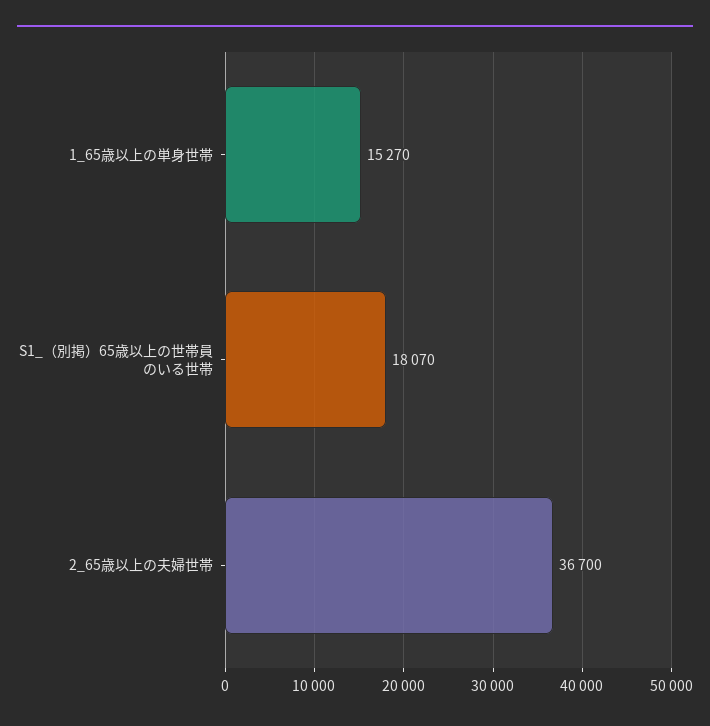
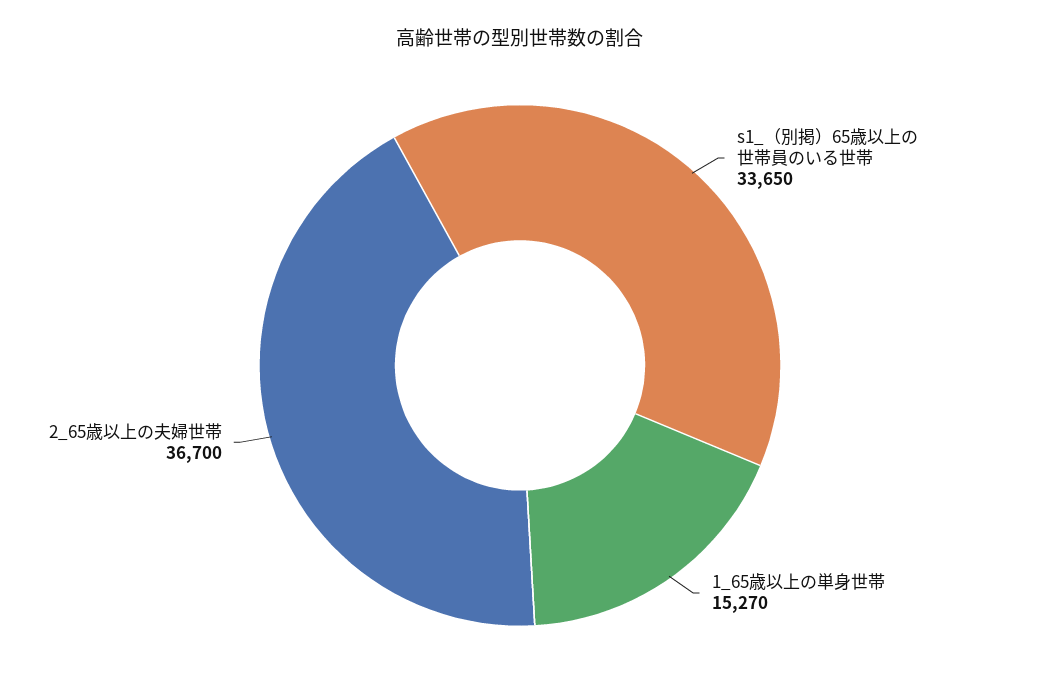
  {
    "1_65歳以上の単身世帯": 15270,
-   "S1_（別掲）65歳以上の世帯員のいる世帯": 18070,
+   "S1_（別掲）65歳以上の世帯員のいる世帯": 33650,
    "2_65歳以上の夫婦世帯": 36700
  }

